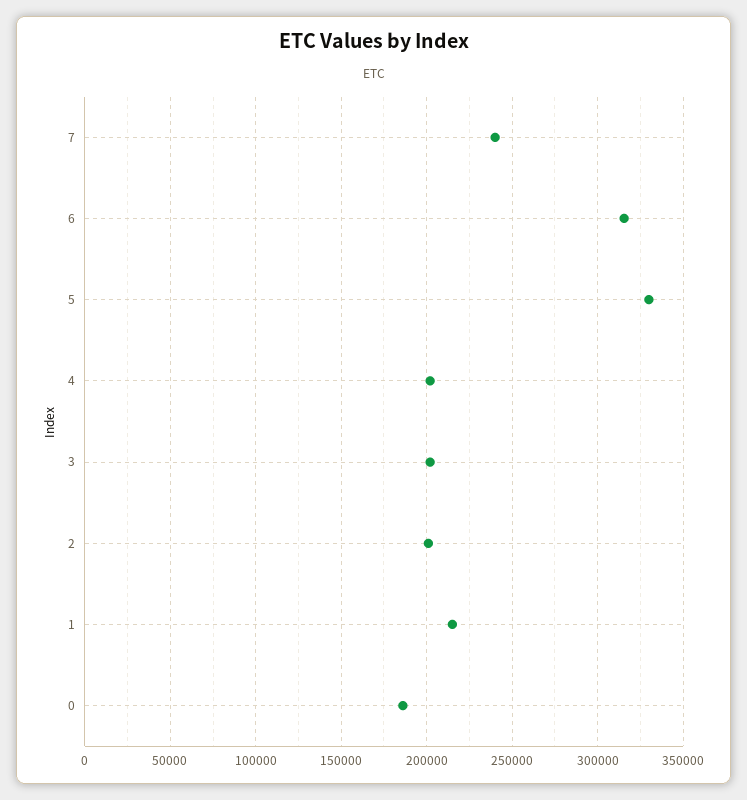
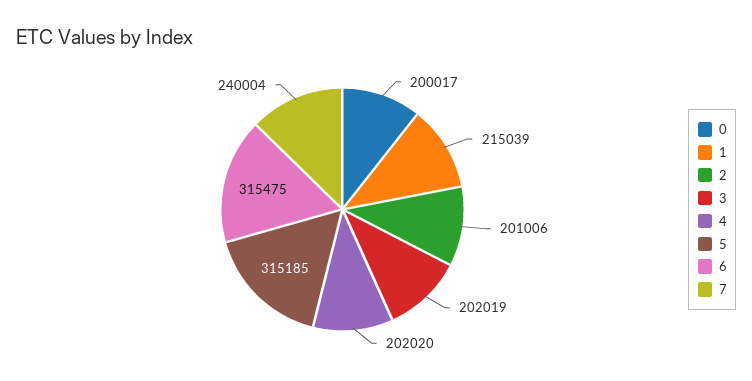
  {
    "7": 240004,
    "6": 315475,
-   "5": 330000,
+   "5": 315185,
    "4": 202020,
    "3": 202019,
    "2": 201006,
    "1": 215039,
-   "0": 185000
+   "0": 200017
  }

